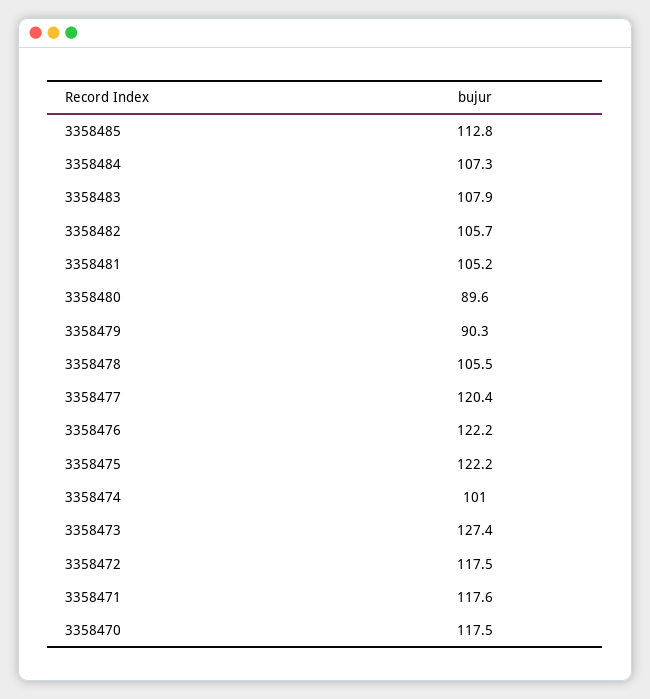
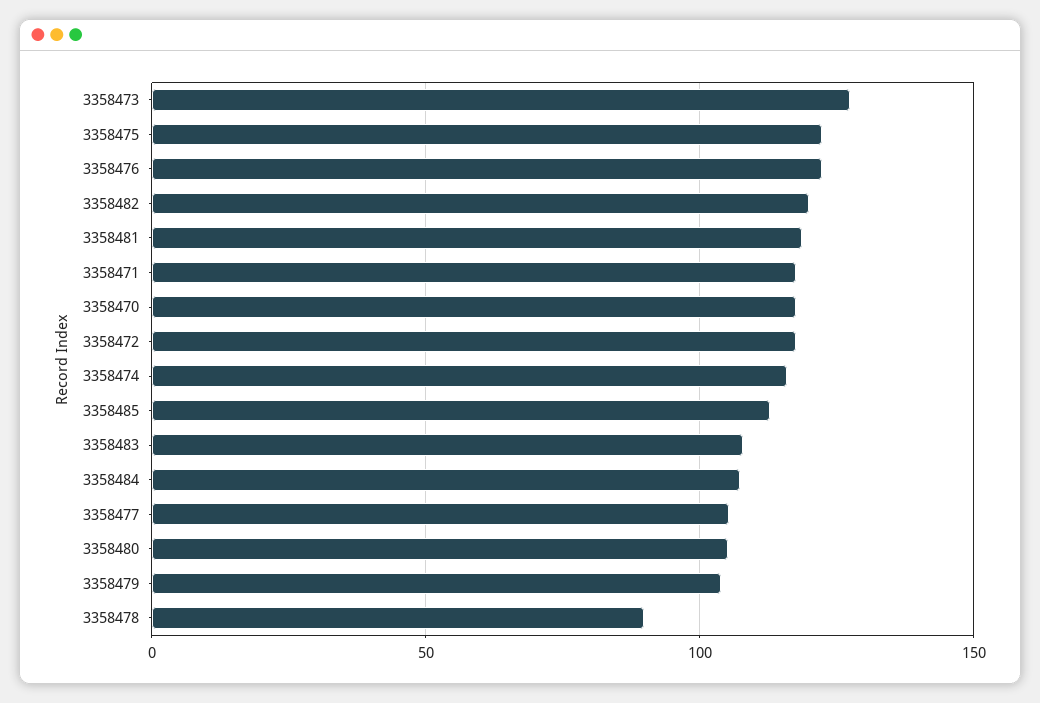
  {
    "3358485": 112.8,
    "3358484": 107.3,
    "3358483": 107.9,
-   "3358482": 105.7,
+   "3358482": 120,
-   "3358481": 105.2,
+   "3358481": 120,
-   "3358480": 89.6,
+   "3358480": 105,
-   "3358479": 90.3,
+   "3358479": 105,
-   "3358478": 105.5,
+   "3358478": 90,
-   "3358477": 120.4,
+   "3358477": 105,
    "3358476": 122.2,
    "3358475": 122.2,
-   "3358474": 101,
+   "3358474": 115,
    "3358473": 127.4,
    "3358472": 117.5,
    "3358471": 117.6,
    "3358470": 117.5
  }

